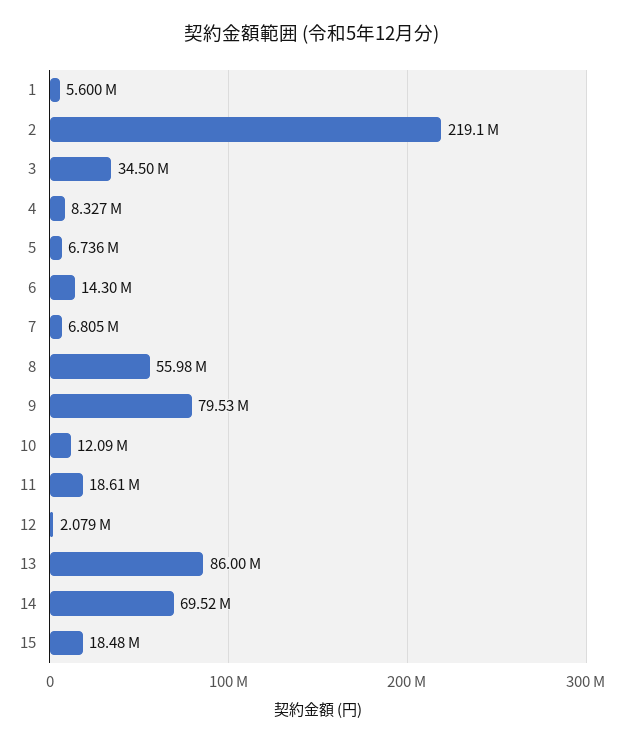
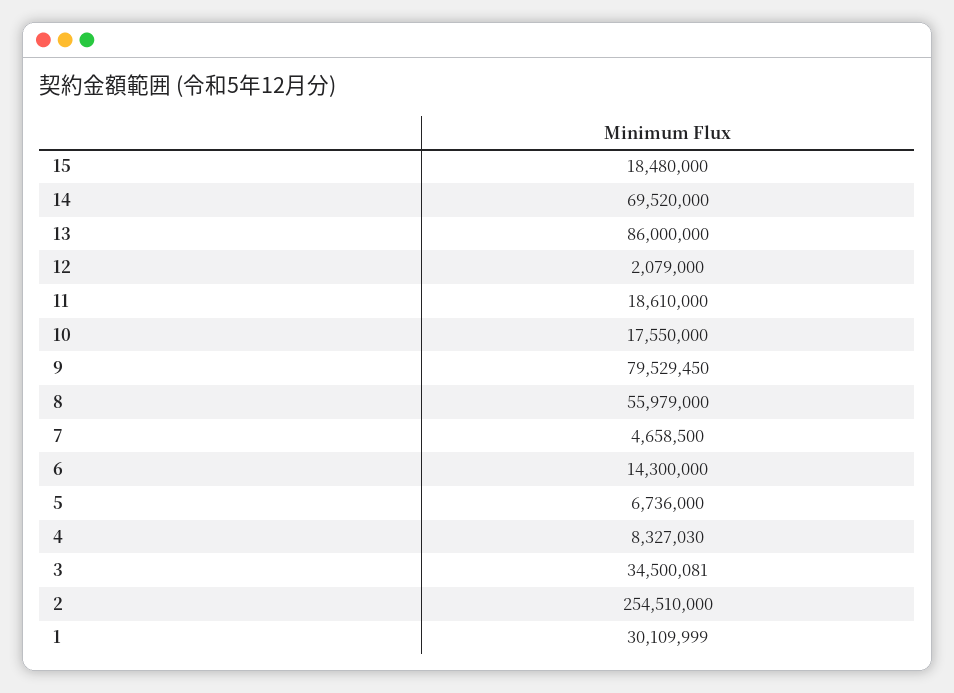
  {
-   "1": 5600000,
+   "1": 30109999,
-   "2": 219100000,
+   "2": 254510000,
    "3": 34500081,
    "4": 8327030,
    "5": 6736000,
    "6": 14300000,
-   "7": 6805000,
+   "7": 4658500,
    "8": 55979000,
    "9": 79529450,
-   "10": 12090000,
+   "10": 17550000,
    "11": 18610000,
    "12": 2079000,
    "13": 86000000,
    "14": 69520000,
    "15": 18480000
  }

